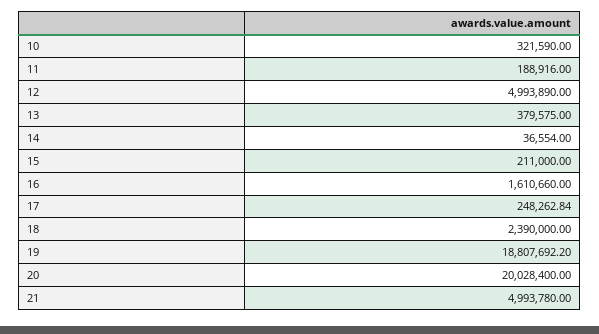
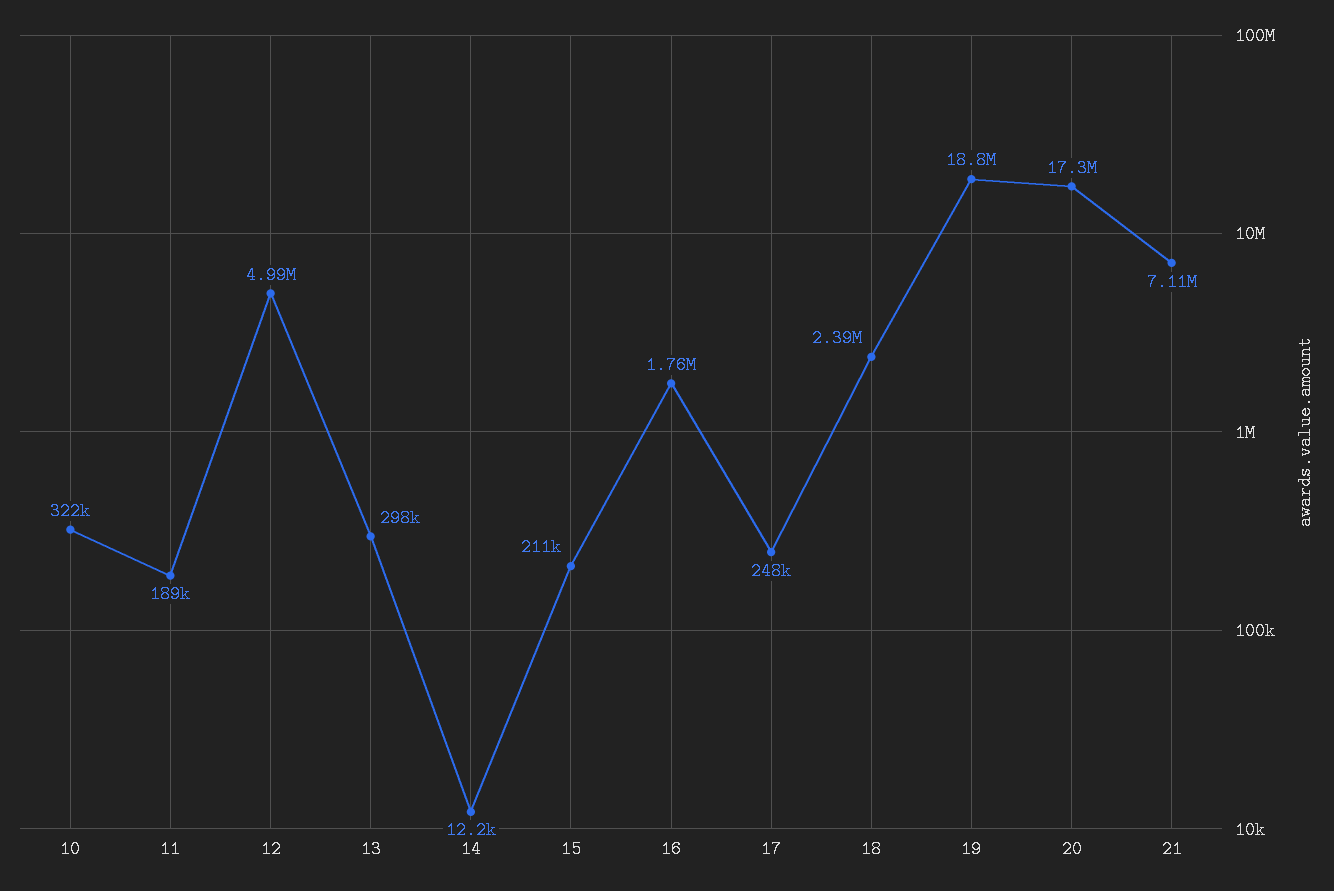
  {
    "10": 321590,
    "11": 188916,
    "12": 4993890,
-   "13": 379575,
+   "13": 298000,
-   "14": 36554,
+   "14": 12200,
    "15": 211000,
-   "16": 1610660,
+   "16": 1760000,
    "17": 248262.84,
    "18": 2390000,
    "19": 18807692.2,
-   "20": 20028400,
+   "20": 17300000,
-   "21": 4993780
+   "21": 7110000
  }

